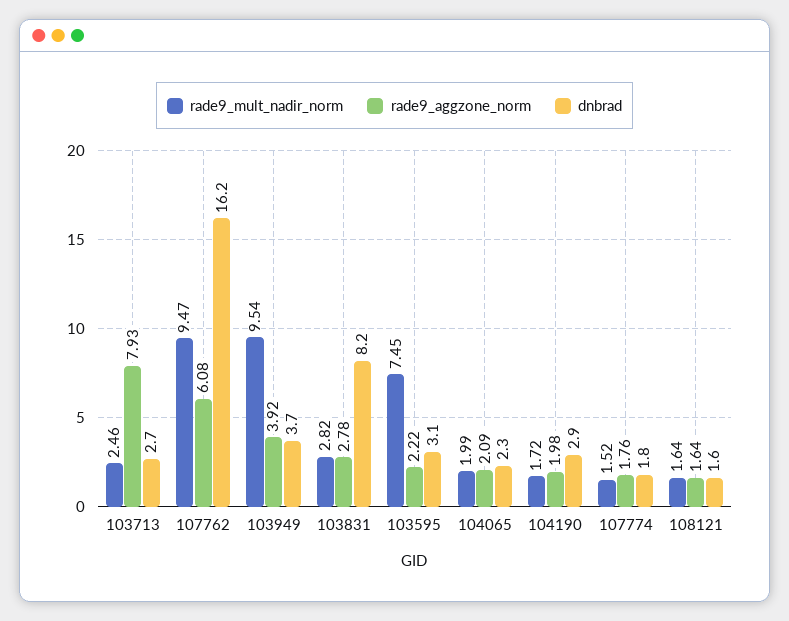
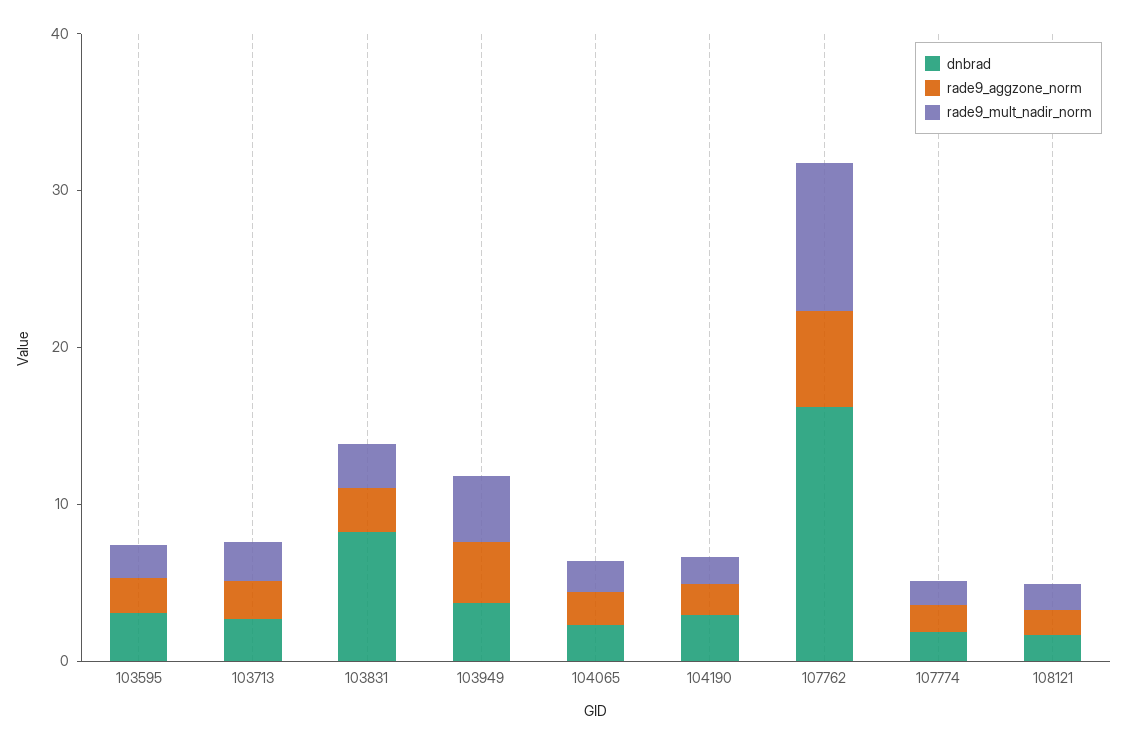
  {
    "rade9_mult_nadir_norm": {
      "103713": 2.46,
      "107762": 9.47,
-     "103949": 9.54,
+     "103949": 4,
      "103831": 2.82,
-     "103595": 7.45,
+     "103595": 2,
      "104065": 1.99,
      "104190": 1.72,
      "107774": 1.52,
      "108121": 1.64
    },
    "rade9_aggzone_norm": {
-     "103713": 7.93,
+     "103713": 2,
      "107762": 6.08,
      "103949": 3.92,
      "103831": 2.78,
      "103595": 2.22,
      "104065": 2.09,
      "104190": 1.98,
      "107774": 1.76,
      "108121": 1.64
    },
    "dnbrad": {
      "103713": 2.7,
      "107762": 16.2,
      "103949": 3.7,
      "103831": 8.2,
      "103595": 3.1,
      "104065": 2.3,
      "104190": 2.9,
      "107774": 1.8,
      "108121": 1.6
    }
  }

